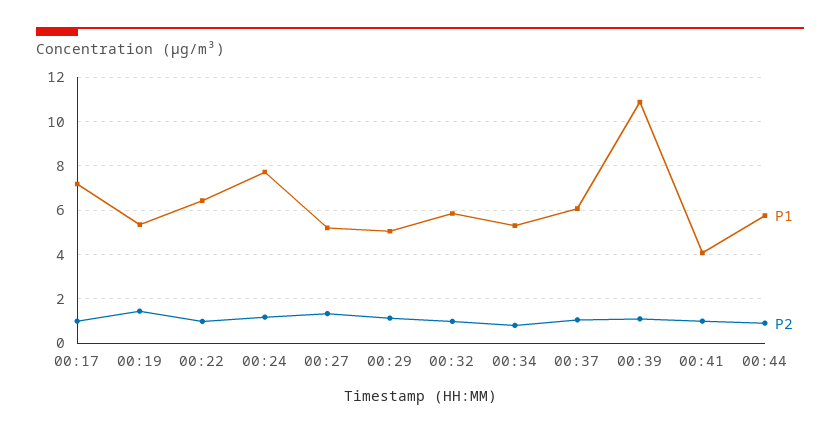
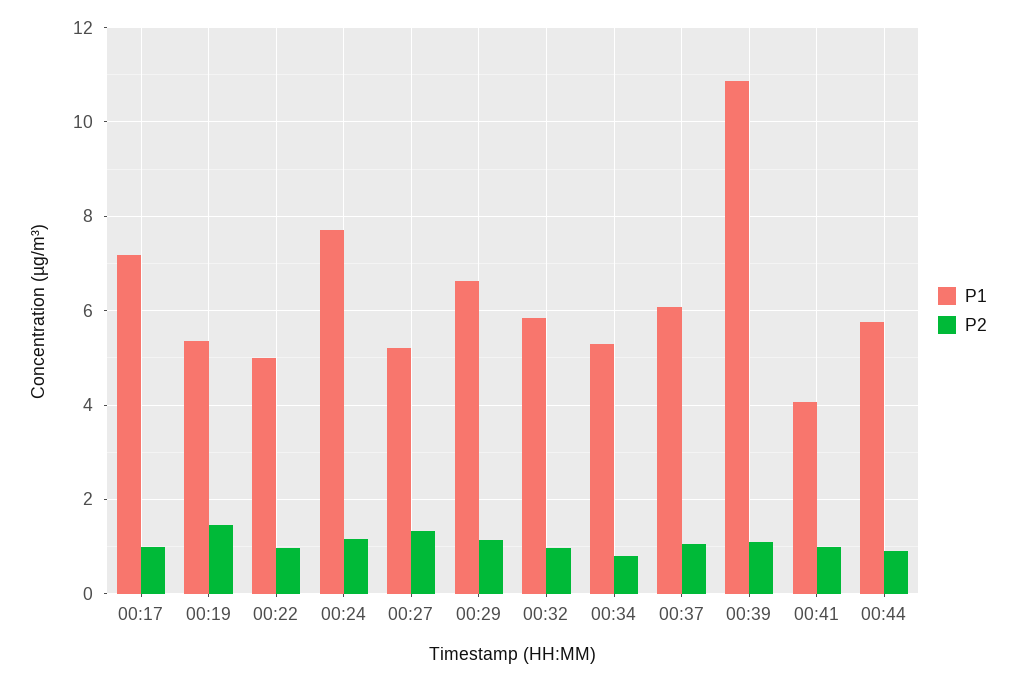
  {
    "P1": {
      "00:17": 7.2,
      "00:19": 5.4,
-     "00:22": 6.5,
+     "00:22": 5,
      "00:24": 7.8,
      "00:27": 5.2,
-     "00:29": 5,
+     "00:29": 6.6,
      "00:32": 5.8,
      "00:34": 5.4,
      "00:37": 6,
      "00:39": 10.8,
      "00:41": 4,
      "00:44": 5.8
    },
    "P2": {
      "00:17": 1,
      "00:19": 1.4,
      "00:22": 1,
      "00:24": 1.2,
      "00:27": 1.4,
      "00:29": 1.2,
      "00:32": 1,
      "00:34": 0.8,
      "00:37": 1,
      "00:39": 1.2,
      "00:41": 1,
      "00:44": 1
    }
  }

